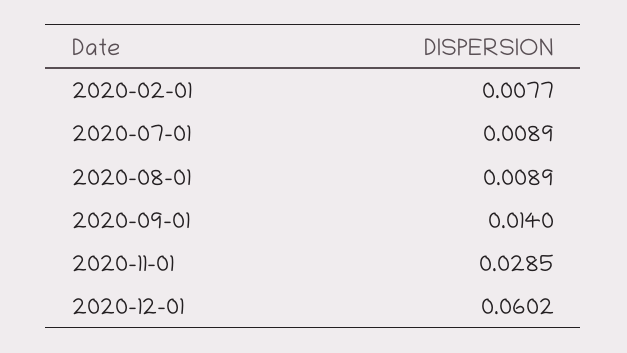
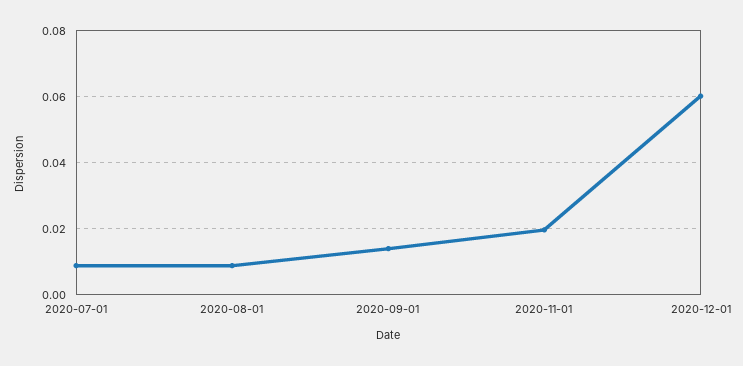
  {
-   "2020-02-01": 0.0077,
    "2020-07-01": 0.0089,
    "2020-08-01": 0.0089,
    "2020-09-01": 0.014,
-   "2020-11-01": 0.0285,
+   "2020-11-01": 0.02,
    "2020-12-01": 0.0602
  }

